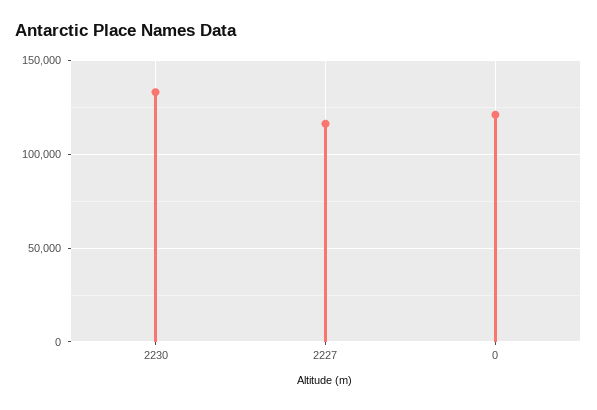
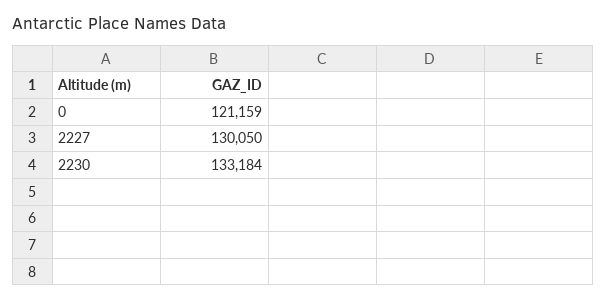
  {
    "2230": 133184,
-   "2227": 115000,
+   "2227": 130050,
    "0": 121159
  }

